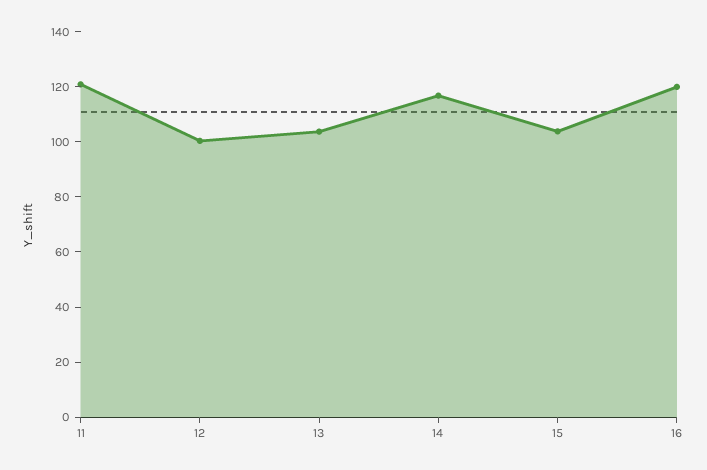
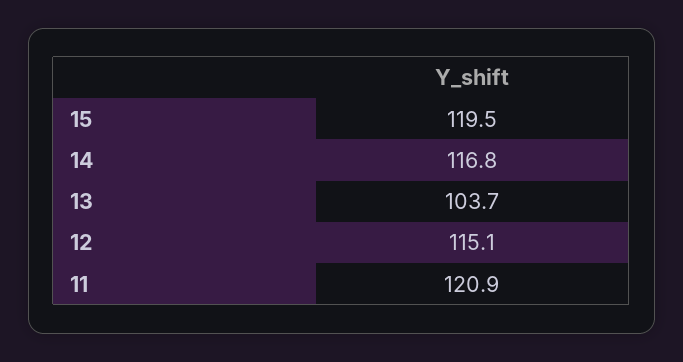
  {
    "11": 120.9,
-   "12": 100,
+   "12": 115.1,
    "13": 103.7,
    "14": 116.8,
-   "15": 105,
+   "15": 119.5
-   "16": 120
  }

